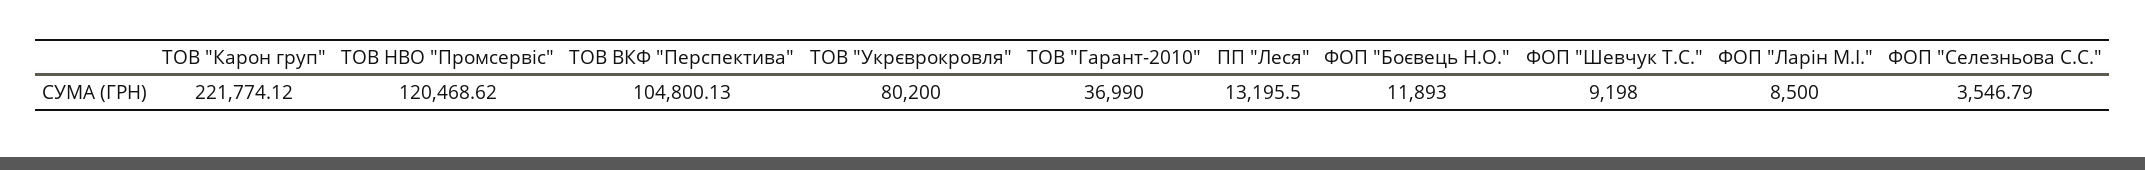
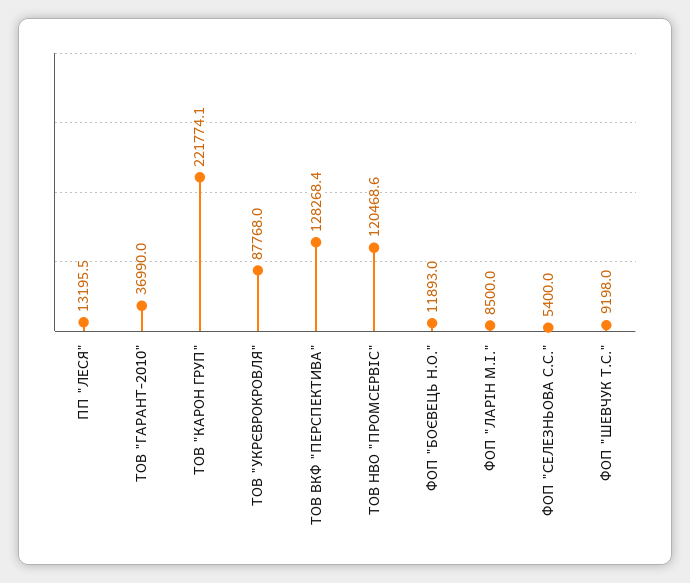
  {
    "ТОВ \"Карон груп\"": 221774.12,
    "ТОВ НВО \"Промсервіс\"": 120468.62,
-   "ТОВ ВКФ \"Перспектива\"": 104800.13,
+   "ТОВ ВКФ \"Перспектива\"": 128268.4,
-   "ТОВ \"Укрєврокровля\"": 80200,
+   "ТОВ \"Укрєврокровля\"": 87768,
    "ТОВ \"Гарант-2010\"": 36990,
    "ПП \"Леся\"": 13195.5,
    "ФОП \"Боєвець Н.О.\"": 11893,
    "ФОП \"Шевчук Т.С.\"": 9198,
    "ФОП \"Ларін М.І.\"": 8500,
-   "ФОП \"Селезньова С.С.\"": 3546.79
+   "ФОП \"Селезньова С.С.\"": 5400
  }

